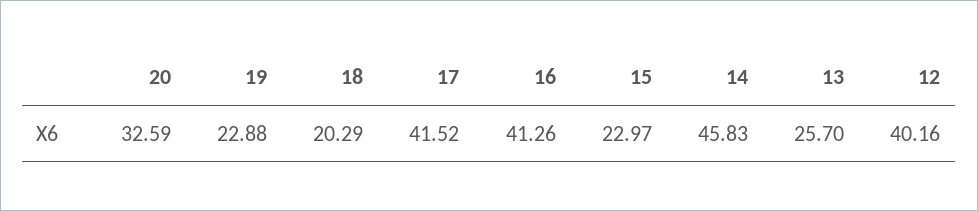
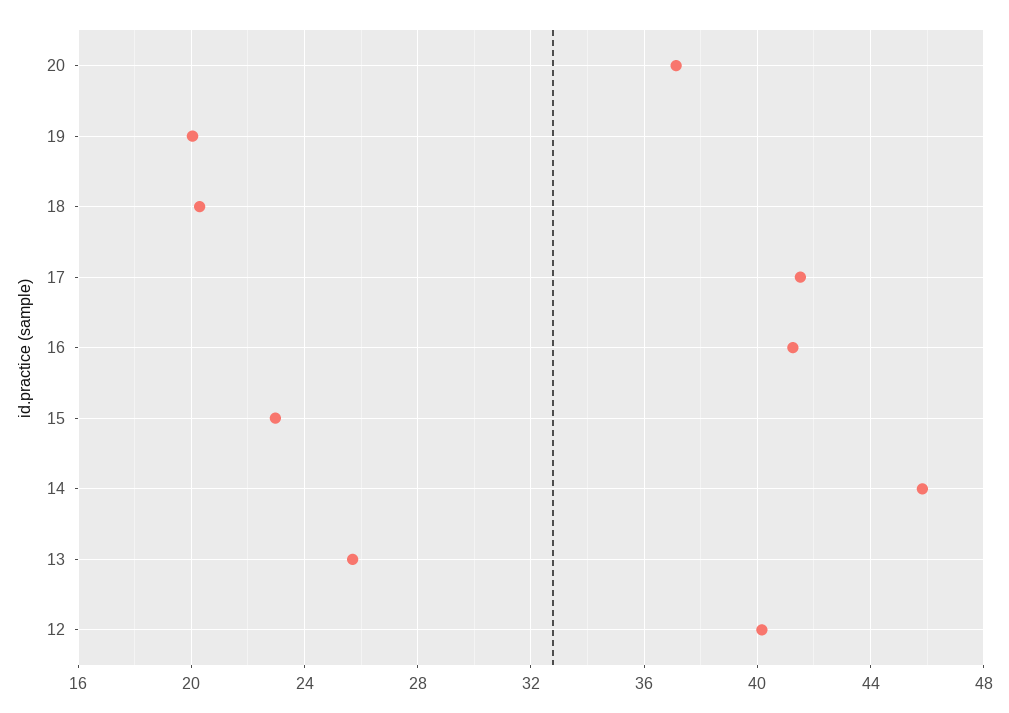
  {
-   "20": 32.59,
+   "20": 37,
-   "19": 22.88,
+   "19": 20,
    "18": 20.29,
    "17": 41.52,
    "16": 41.26,
    "15": 22.97,
    "14": 45.83,
    "13": 25.7,
    "12": 40.16
  }

